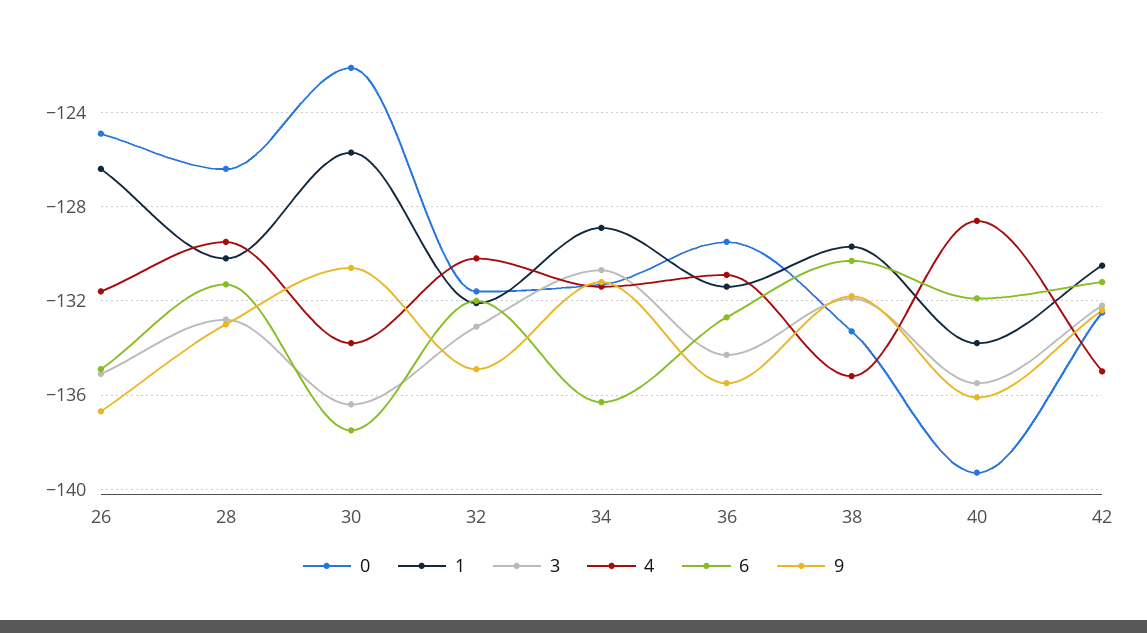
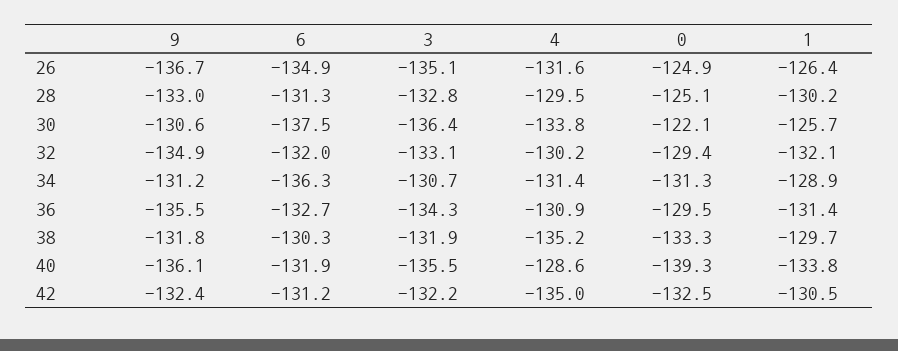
  {
    "0": {
      "26": -124.9,
-     "28": -126.5,
+     "28": -125.1,
      "30": -122.1,
-     "32": -131.5,
+     "32": -129.4,
      "34": -131.3,
      "36": -129.5,
      "38": -133.3,
      "40": -139.3,
      "42": -132.5
    },
    "1": {
      "26": -126.4,
      "28": -130.2,
      "30": -125.7,
      "32": -132.1,
      "34": -128.9,
      "36": -131.4,
      "38": -129.7,
      "40": -133.8,
      "42": -130.5
    },
    "3": {
      "26": -135.1,
      "28": -132.8,
      "30": -136.4,
      "32": -133.1,
      "34": -130.7,
      "36": -134.3,
      "38": -131.9,
      "40": -135.5,
      "42": -132.2
    },
    "4": {
      "26": -131.6,
      "28": -129.5,
      "30": -133.8,
      "32": -130.2,
      "34": -131.4,
      "36": -130.9,
      "38": -135.2,
      "40": -128.6,
      "42": -135
    },
    "6": {
      "26": -134.9,
      "28": -131.3,
      "30": -137.5,
      "32": -132,
      "34": -136.3,
      "36": -132.7,
      "38": -130.3,
      "40": -131.9,
      "42": -131.2
    },
    "9": {
      "26": -136.7,
      "28": -133,
      "30": -130.6,
      "32": -134.9,
      "34": -131.2,
      "36": -135.5,
      "38": -131.8,
      "40": -136.1,
      "42": -132.4
    }
  }

